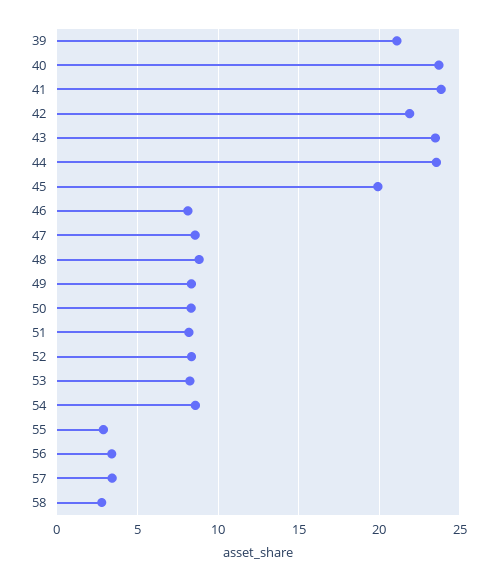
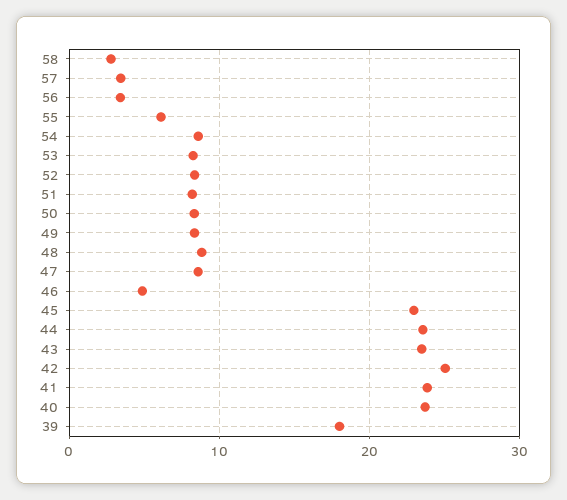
  {
-   "39": 21,
+   "39": 18,
    "40": 23.5,
    "41": 24,
-   "42": 22,
+   "42": 25,
    "43": 23.5,
    "44": 23.5,
-   "45": 20,
+   "45": 23,
-   "46": 8,
+   "46": 5,
    "47": 8.5,
    "48": 9,
    "49": 8.5,
    "50": 8.5,
    "51": 8,
    "52": 8.5,
    "53": 8.5,
    "54": 8.5,
-   "55": 3,
+   "55": 6,
    "56": 3.5,
    "57": 3.5,
    "58": 3
  }

